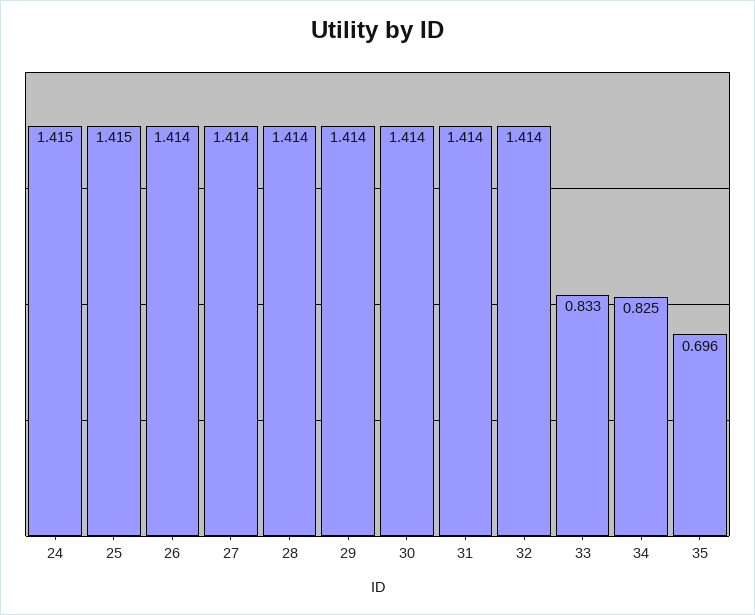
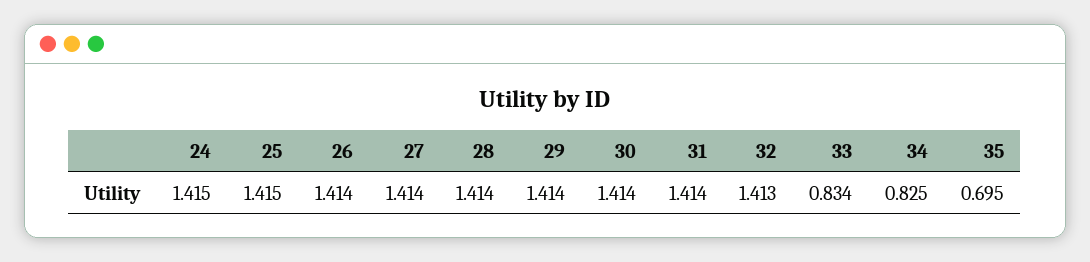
  {
    "24": 1.415,
    "25": 1.415,
    "26": 1.414,
    "27": 1.414,
    "28": 1.414,
    "29": 1.414,
    "30": 1.414,
    "31": 1.414,
-   "32": 1.414,
+   "32": 1.413,
-   "33": 0.833,
+   "33": 0.834,
    "34": 0.825,
-   "35": 0.696
+   "35": 0.695
  }

